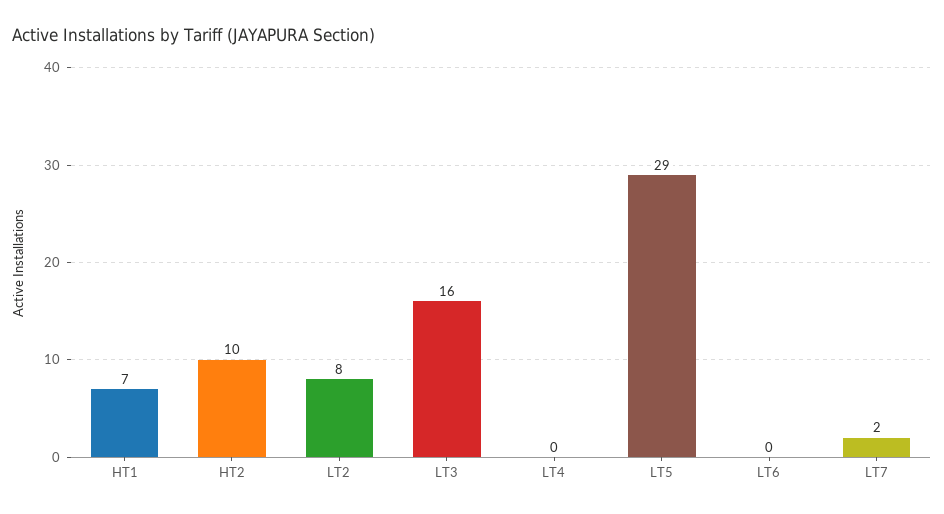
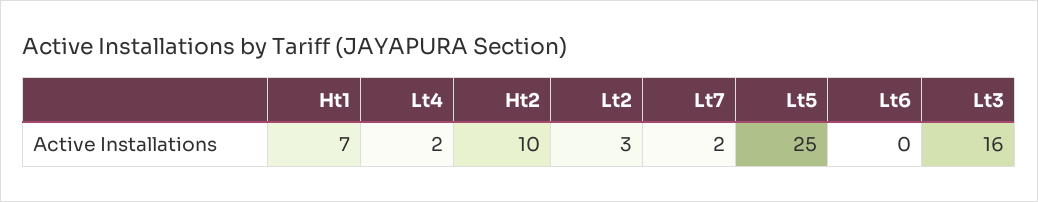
  {
    "HT1": 7,
    "HT2": 10,
-   "LT2": 8,
+   "LT2": 3,
    "LT3": 16,
-   "LT4": 0,
+   "LT4": 2,
-   "LT5": 29,
+   "LT5": 25,
    "LT6": 0,
    "LT7": 2
  }

